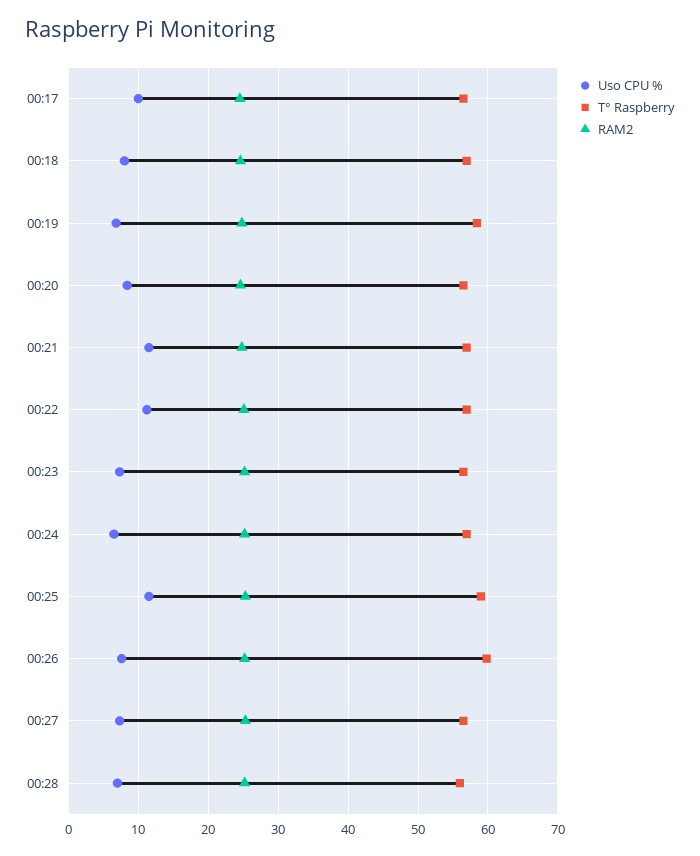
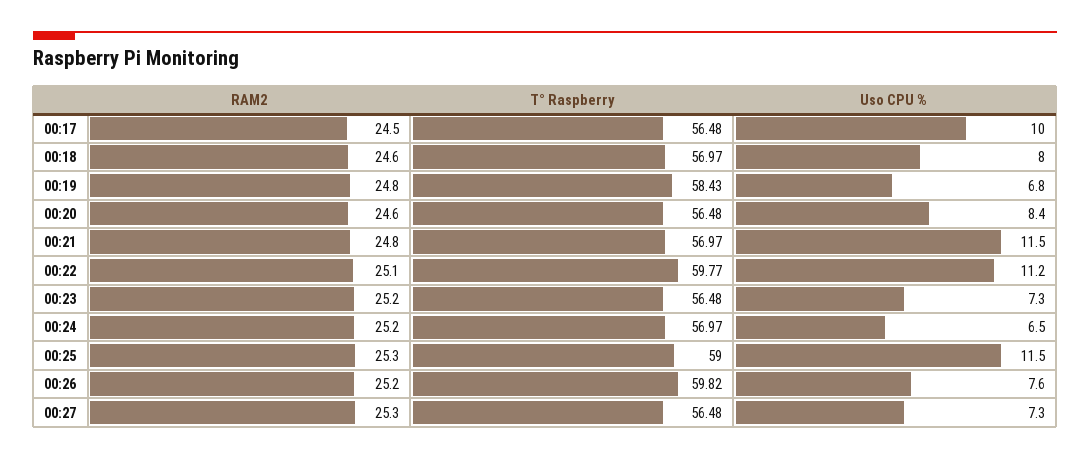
  {
    "Uso CPU %": {
      "00:17": 10,
      "00:18": 8,
      "00:19": 6.8,
      "00:20": 8.4,
      "00:21": 11.5,
      "00:22": 11.2,
      "00:23": 7.3,
      "00:24": 6.5,
      "00:25": 11.5,
      "00:26": 7.6,
-     "00:27": 7.3,
+     "00:27": 7.3
-     "00:28": 7
    },
    "T° Raspberry": {
      "00:17": 56.48,
      "00:18": 56.97,
      "00:19": 58.43,
      "00:20": 56.48,
      "00:21": 56.97,
-     "00:22": 57,
+     "00:22": 59.77,
      "00:23": 56.48,
      "00:24": 56.97,
      "00:25": 59,
      "00:26": 59.82,
-     "00:27": 56.48,
+     "00:27": 56.48
-     "00:28": 56
    },
    "RAM2": {
      "00:17": 24.5,
      "00:18": 24.6,
      "00:19": 24.8,
      "00:20": 24.6,
      "00:21": 24.8,
      "00:22": 25.1,
      "00:23": 25.2,
      "00:24": 25.2,
      "00:25": 25.3,
      "00:26": 25.2,
-     "00:27": 25.3,
+     "00:27": 25.3
-     "00:28": 25
    }
  }

